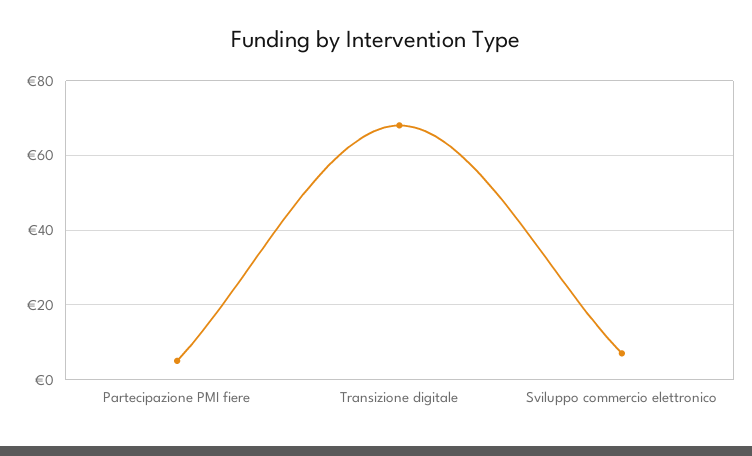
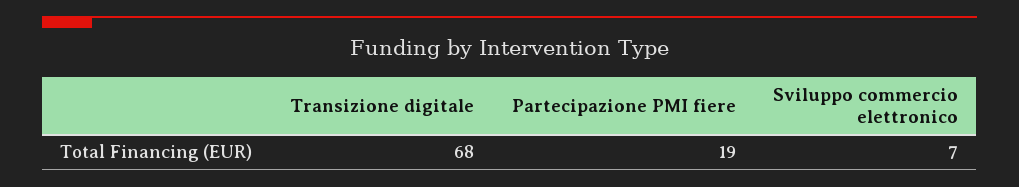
  {
-   "Partecipazione PMI fiere": 5,
+   "Partecipazione PMI fiere": 19,
    "Transizione digitale": 68,
    "Sviluppo commercio elettronico": 7
  }

